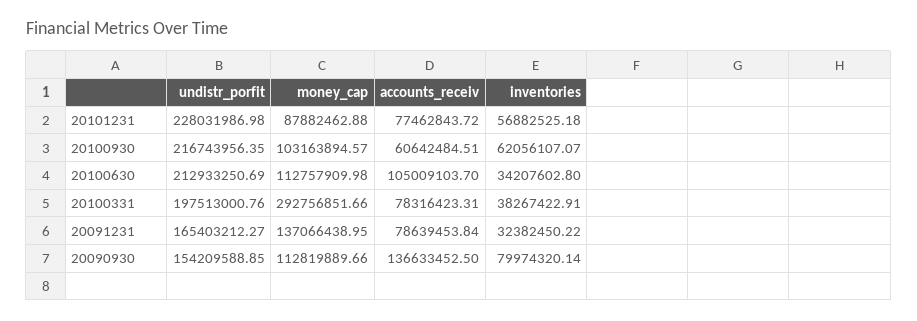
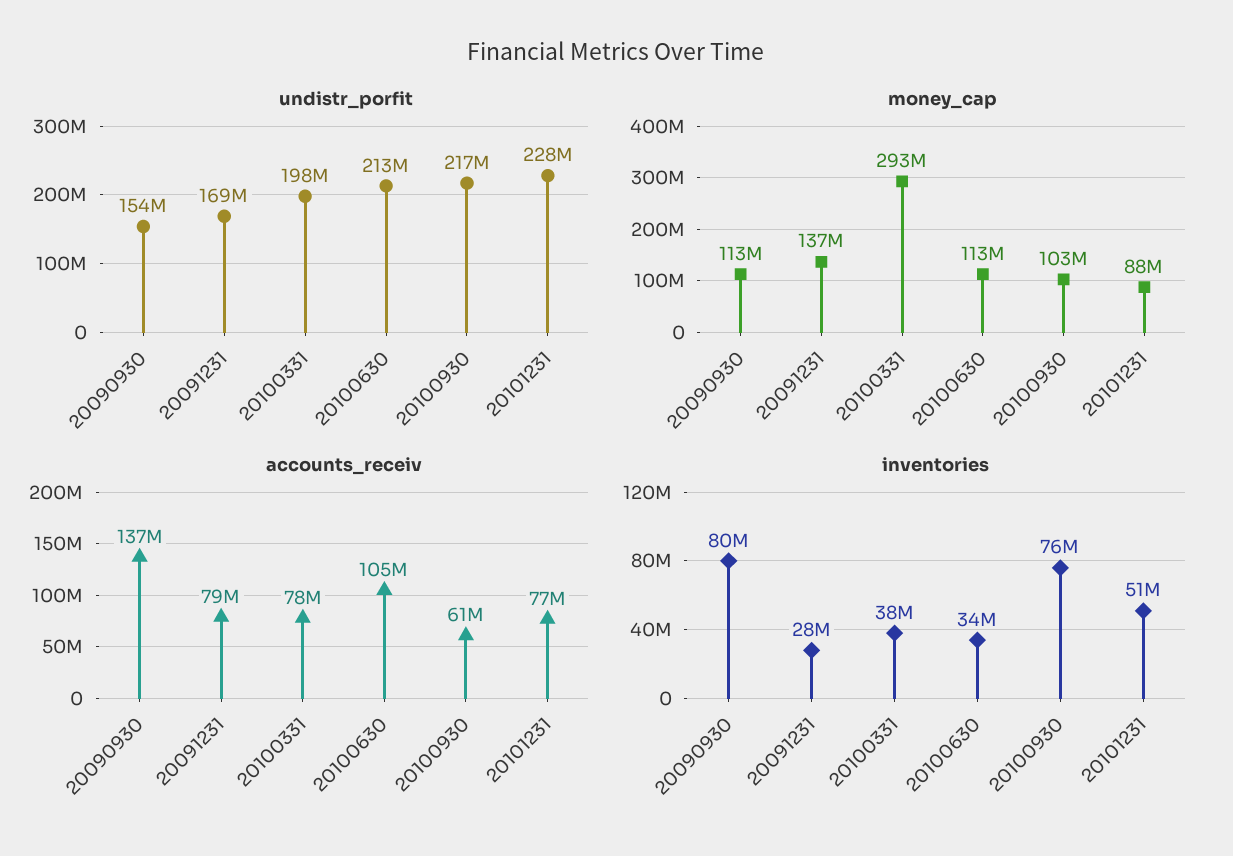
  {
    "undistr_porfit": {
      "20101231": 228031986.98,
      "20100930": 216743956.35,
      "20100630": 212933250.69,
      "20100331": 197513000.76,
-     "20091231": 165403212.27,
+     "20091231": 169000000,
      "20090930": 154209588.85
    },
    "money_cap": {
      "20101231": 87882462.88,
      "20100930": 103163894.57,
      "20100630": 112757909.98,
      "20100331": 292756851.66,
      "20091231": 137066438.95,
      "20090930": 112819889.66
    },
    "accounts_receiv": {
      "20101231": 77462843.72,
      "20100930": 60642484.51,
      "20100630": 105009103.7,
      "20100331": 78316423.31,
      "20091231": 78639453.84,
      "20090930": 136633452.5
    },
    "inventories": {
-     "20101231": 56882525.18,
+     "20101231": 51000000,
-     "20100930": 62056107.07,
+     "20100930": 76000000,
      "20100630": 34207602.8,
      "20100331": 38267422.91,
-     "20091231": 32382450.22,
+     "20091231": 28000000,
      "20090930": 79974320.14
    }
  }

